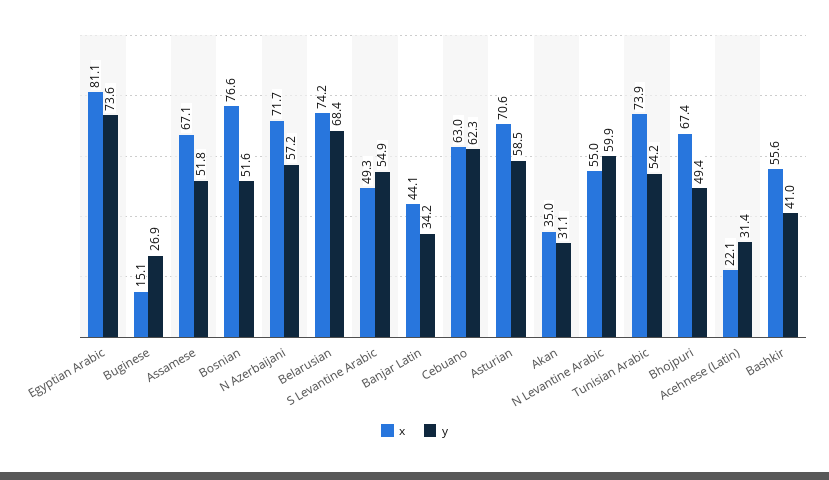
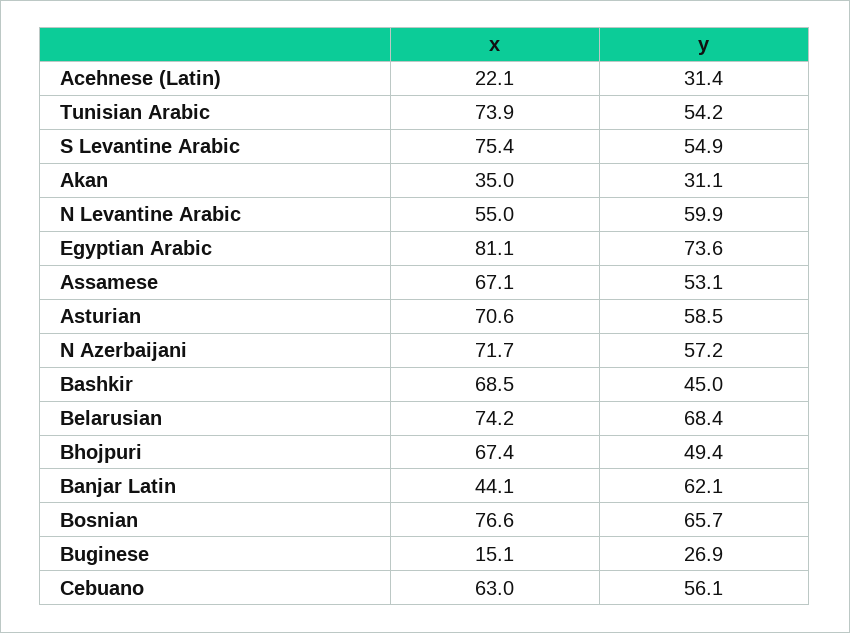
  {
    "x": {
      "Egyptian Arabic": 81.1,
      "Buginese": 15.1,
      "Assamese": 67.1,
      "Bosnian": 76.6,
      "N Azerbaijani": 71.7,
      "Belarusian": 74.2,
-     "S Levantine Arabic": 49.3,
+     "S Levantine Arabic": 75.4,
      "Banjar Latin": 44.1,
      "Cebuano": 63,
      "Asturian": 70.6,
      "Akan": 35,
      "N Levantine Arabic": 55,
      "Tunisian Arabic": 73.9,
      "Bhojpuri": 67.4,
      "Acehnese (Latin)": 22.1,
-     "Bashkir": 55.6
+     "Bashkir": 68.5
    },
    "y": {
      "Egyptian Arabic": 73.6,
      "Buginese": 26.9,
-     "Assamese": 51.8,
+     "Assamese": 53.1,
-     "Bosnian": 51.6,
+     "Bosnian": 65.7,
      "N Azerbaijani": 57.2,
      "Belarusian": 68.4,
      "S Levantine Arabic": 54.9,
-     "Banjar Latin": 34.2,
+     "Banjar Latin": 62.1,
-     "Cebuano": 62.3,
+     "Cebuano": 56.1,
      "Asturian": 58.5,
      "Akan": 31.1,
      "N Levantine Arabic": 59.9,
      "Tunisian Arabic": 54.2,
      "Bhojpuri": 49.4,
      "Acehnese (Latin)": 31.4,
-     "Bashkir": 41
+     "Bashkir": 45
    }
  }

